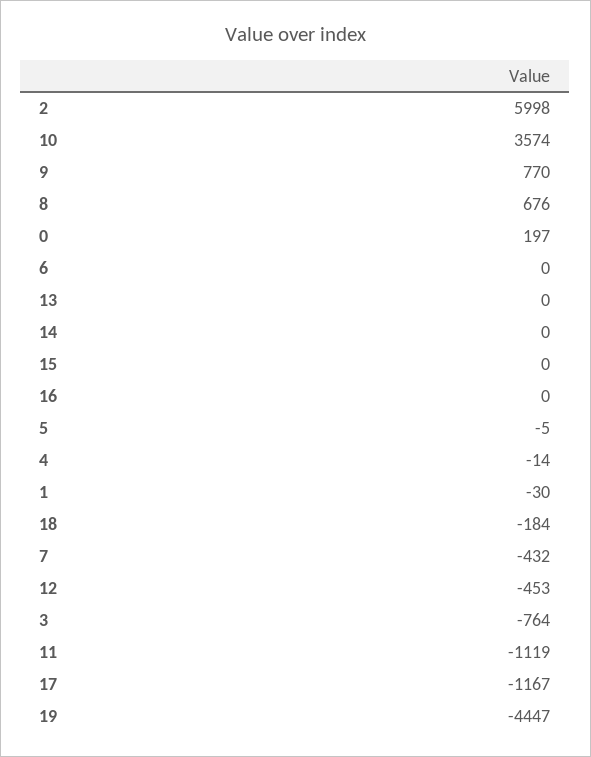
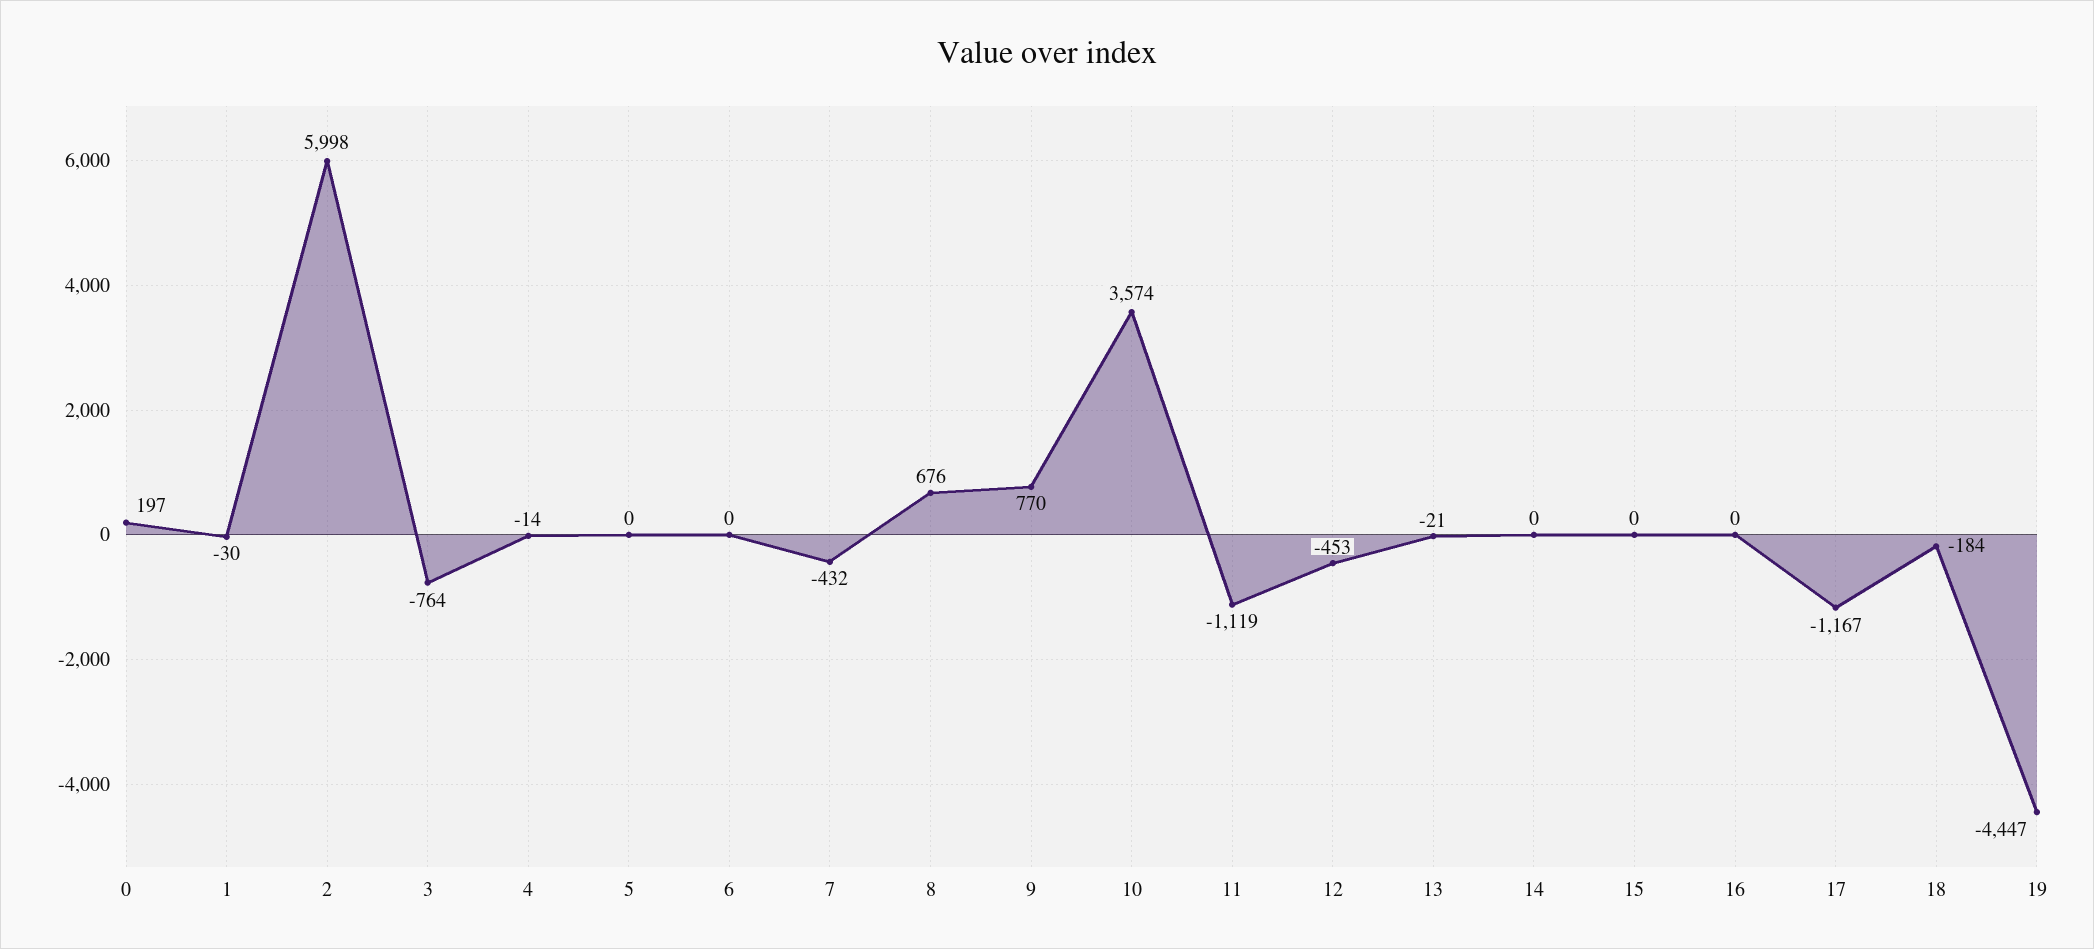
  {
    "2": 5998,
    "10": 3574,
    "9": 770,
    "8": 676,
    "0": 197,
    "6": 0,
-   "13": 0,
+   "13": -21,
    "14": 0,
    "15": 0,
    "16": 0,
-   "5": -5,
+   "5": 0,
    "4": -14,
    "1": -30,
    "18": -184,
    "7": -432,
    "12": -453,
    "3": -764,
    "11": -1119,
    "17": -1167,
    "19": -4447
  }

